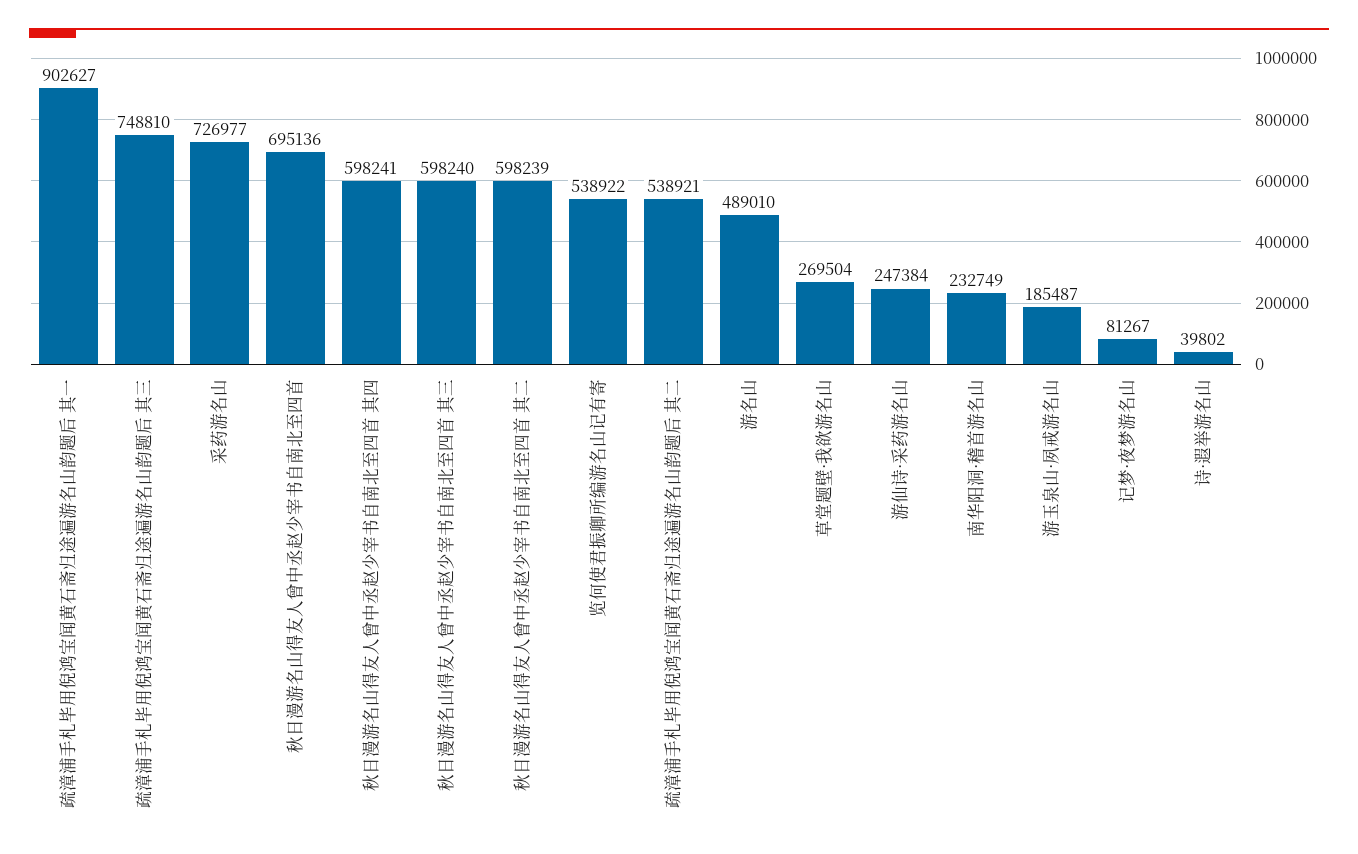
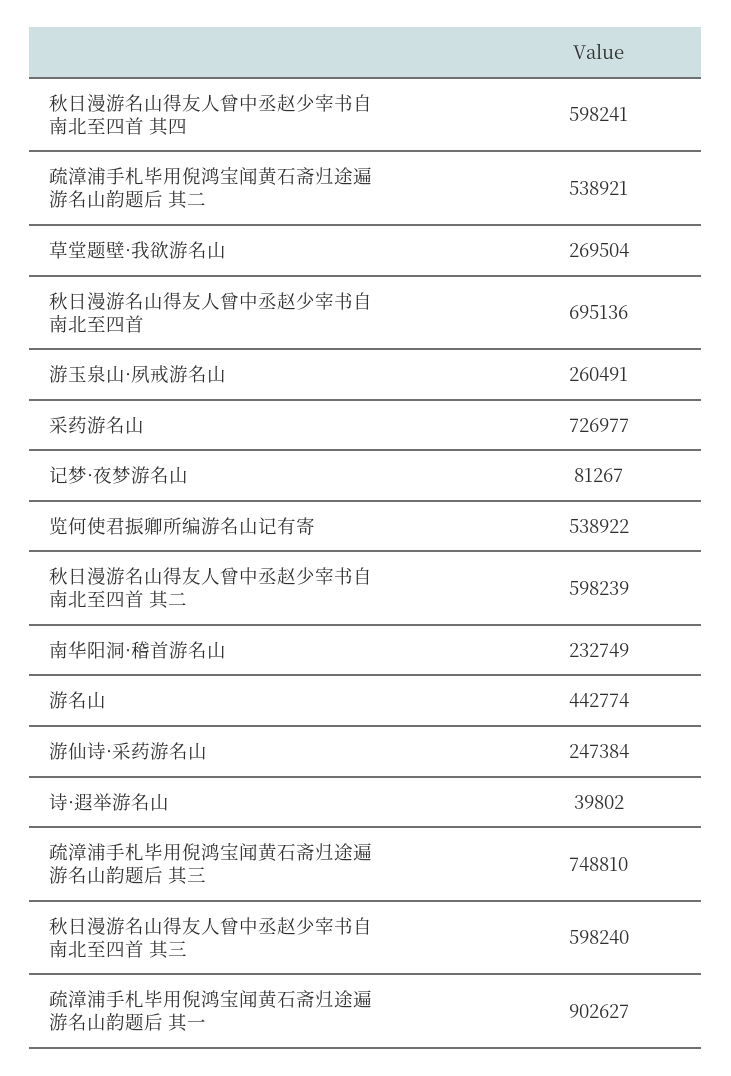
  {
    "疏漳浦手札毕用倪鸿宝闻黄石斋归途遍游名山韵题后 其一": 902627,
    "疏漳浦手札毕用倪鸿宝闻黄石斋归途遍游名山韵题后 其三": 748810,
    "采药游名山": 726977,
    "秋日漫游名山得友人曾中丞赵少宰书自南北至四首": 695136,
    "秋日漫游名山得友人曾中丞赵少宰书自南北至四首 其四": 598241,
    "秋日漫游名山得友人曾中丞赵少宰书自南北至四首 其三": 598240,
    "秋日漫游名山得友人曾中丞赵少宰书自南北至四首 其二": 598239,
    "览何使君振卿所编游名山记有寄": 538922,
    "疏漳浦手札毕用倪鸿宝闻黄石斋归途遍游名山韵题后 其二": 538921,
-   "游名山": 489010,
+   "游名山": 442774,
    "草堂题壁·我欲游名山": 269504,
    "游仙诗·采药游名山": 247384,
    "南华阳洞·稽首游名山": 232749,
-   "游玉泉山·夙戒游名山": 185487,
+   "游玉泉山·夙戒游名山": 260491,
    "记梦·夜梦游名山": 81267,
    "诗·遐举游名山": 39802
  }

